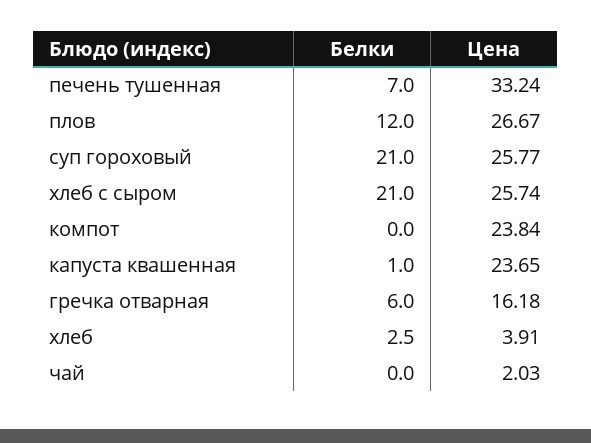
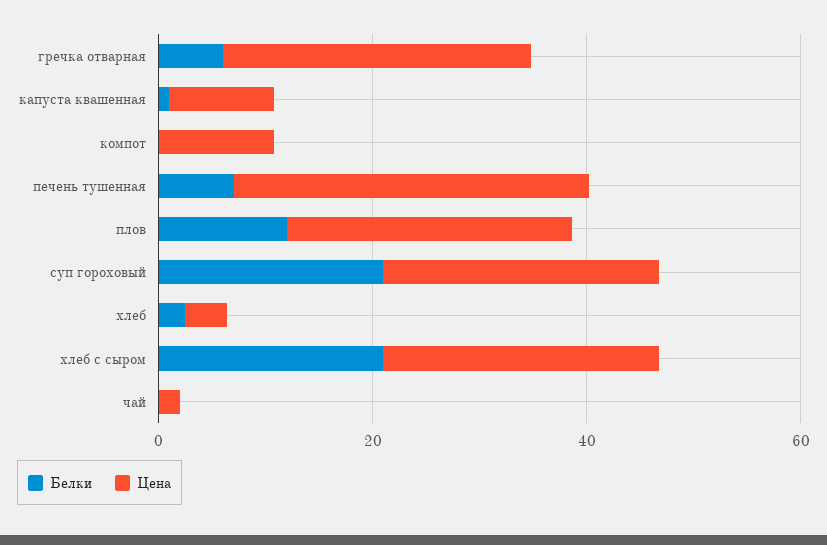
  {
    "Белки": {
      "печень тушенная": 7,
      "плов": 12,
      "суп гороховый": 21,
      "хлеб с сыром": 21,
      "компот": 0,
      "капуста квашенная": 1,
      "гречка отварная": 6,
      "хлеб": 2.5,
      "чай": 0
    },
    "Цена": {
      "печень тушенная": 33.24,
      "плов": 26.67,
      "суп гороховый": 25.77,
      "хлеб с сыром": 25.74,
-     "компот": 23.84,
+     "компот": 10,
-     "капуста квашенная": 23.65,
+     "капуста квашенная": 10,
-     "гречка отварная": 16.18,
+     "гречка отварная": 30,
      "хлеб": 3.91,
      "чай": 2.03
    }
  }

